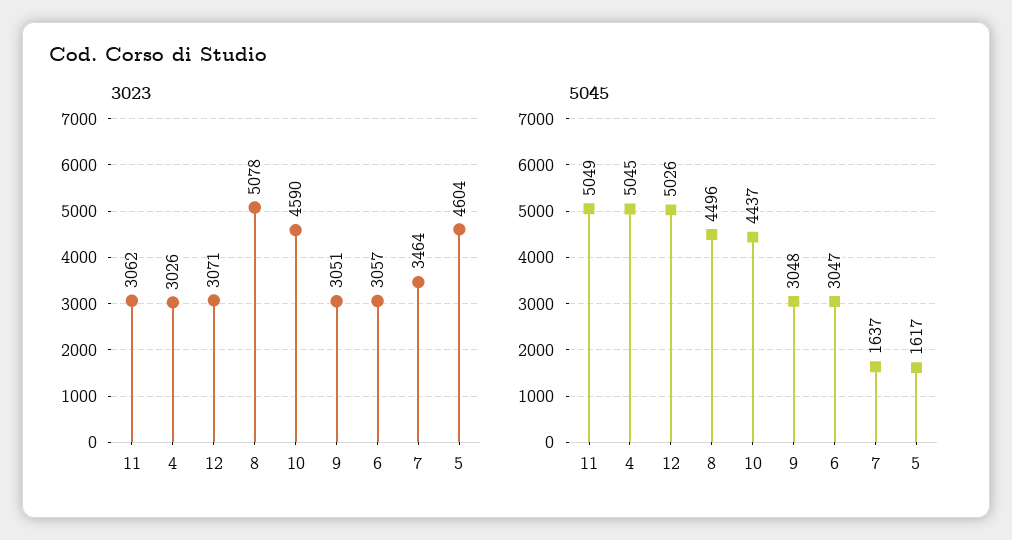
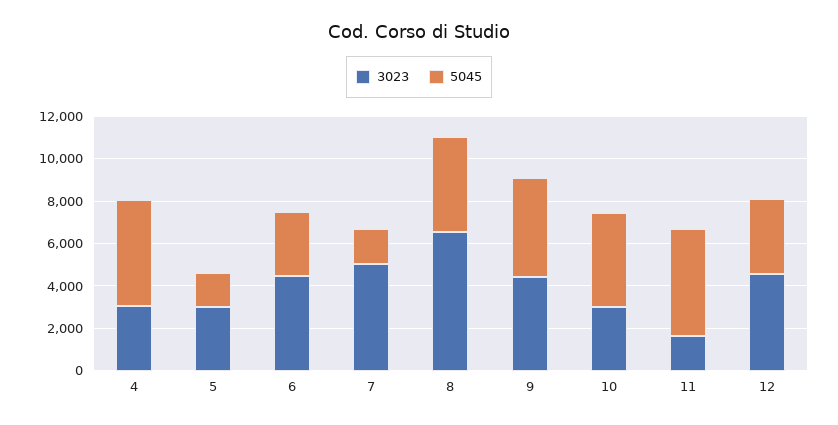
  {
    "3023": {
-     "11": 3062,
+     "11": 1500,
      "4": 3026,
-     "12": 3071,
+     "12": 4500,
-     "8": 5078,
+     "8": 6500,
-     "10": 4590,
+     "10": 3000,
-     "9": 3051,
+     "9": 4500,
-     "6": 3057,
+     "6": 4500,
-     "7": 3464,
+     "7": 5000,
-     "5": 4604
+     "5": 3000
    },
    "5045": {
      "11": 5049,
      "4": 5045,
-     "12": 5026,
+     "12": 3500,
      "8": 4496,
      "10": 4437,
-     "9": 3048,
+     "9": 4500,
      "6": 3047,
      "7": 1637,
      "5": 1617
    }
  }

